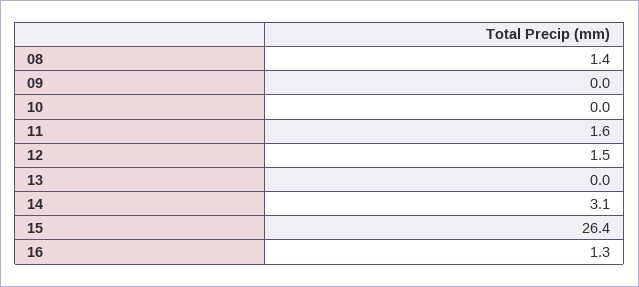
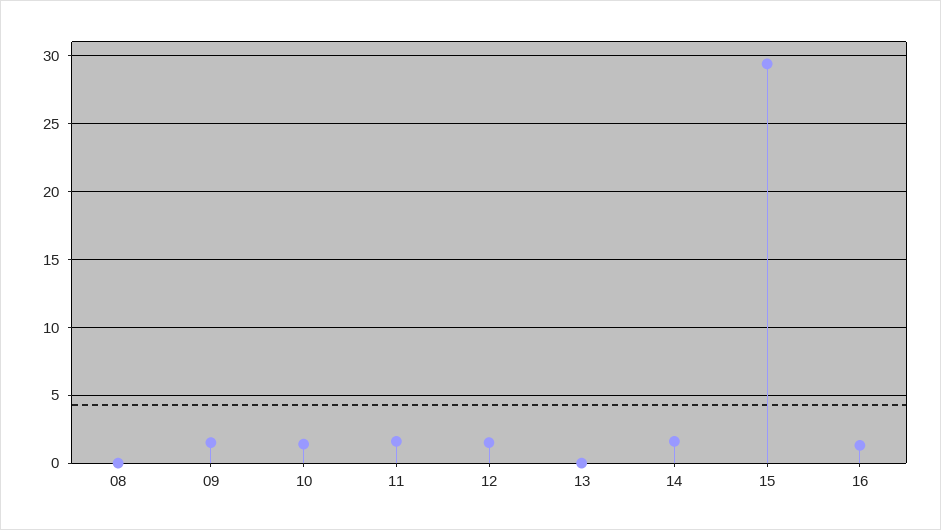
  {
-   "08": 1.4,
+   "08": 0,
-   "09": 0,
+   "09": 1.5,
-   "10": 0,
+   "10": 1.5,
    "11": 1.6,
    "12": 1.5,
    "13": 0,
-   "14": 3.1,
+   "14": 1.5,
-   "15": 26.4,
+   "15": 29.5,
    "16": 1.3
  }

